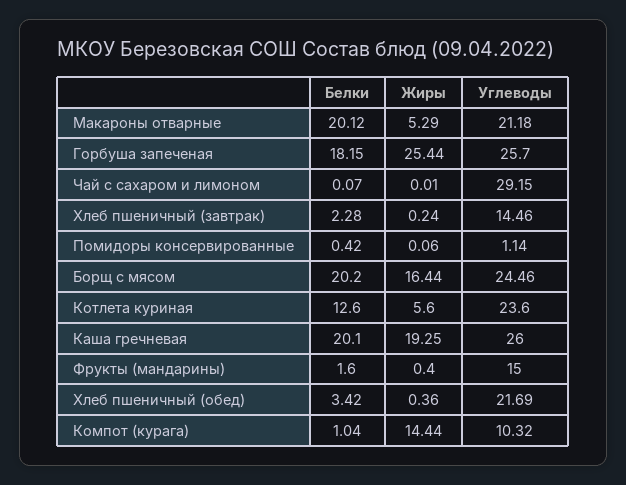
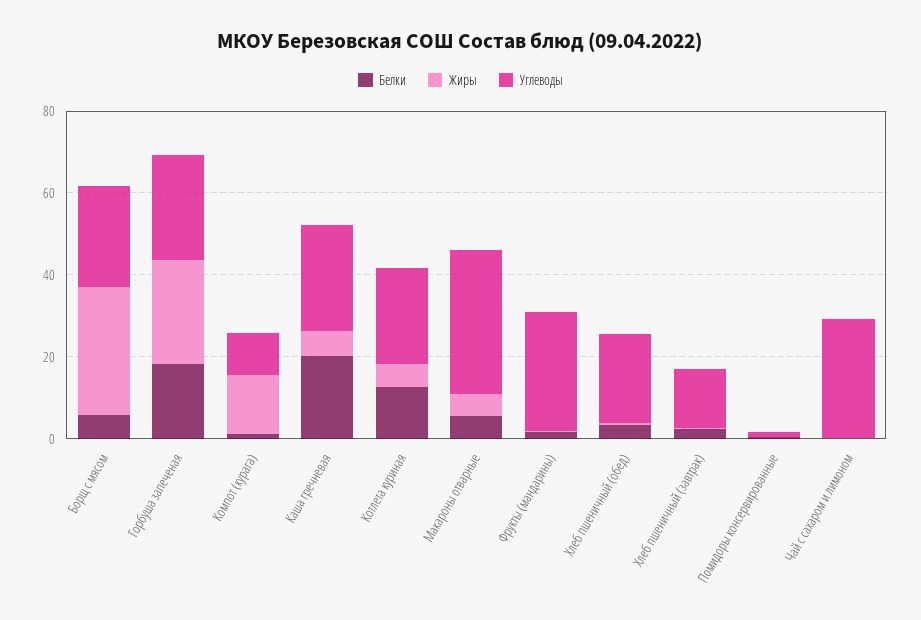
  {
    "Белки": {
-     "Макароны отварные": 20.12,
+     "Макароны отварные": 5,
      "Горбуша запеченая": 18.15,
      "Чай с сахаром и лимоном": 0.07,
      "Хлеб пшеничный (завтрак)": 2.28,
      "Помидоры консервированные": 0.42,
-     "Борщ с мясом": 20.2,
+     "Борщ с мясом": 5,
      "Котлета куриная": 12.6,
      "Каша гречневая": 20.1,
      "Фрукты (мандарины)": 1.6,
      "Хлеб пшеничный (обед)": 3.42,
      "Компот (курага)": 1.04
    },
    "Жиры": {
      "Макароны отварные": 5.29,
      "Горбуша запеченая": 25.44,
      "Чай с сахаром и лимоном": 0.01,
      "Хлеб пшеничный (завтрак)": 0.24,
      "Помидоры консервированные": 0.06,
-     "Борщ с мясом": 16.44,
+     "Борщ с мясом": 30,
      "Котлета куриная": 5.6,
-     "Каша гречневая": 19.25,
+     "Каша гречневая": 5,
      "Фрукты (мандарины)": 0.4,
      "Хлеб пшеничный (обед)": 0.36,
      "Компот (курага)": 14.44
    },
    "Углеводы": {
-     "Макароны отварные": 21.18,
+     "Макароны отварные": 35,
      "Горбуша запеченая": 25.7,
      "Чай с сахаром и лимоном": 29.15,
      "Хлеб пшеничный (завтрак)": 14.46,
      "Помидоры консервированные": 1.14,
      "Борщ с мясом": 24.46,
      "Котлета куриная": 23.6,
      "Каша гречневая": 26,
-     "Фрукты (мандарины)": 15,
+     "Фрукты (мандарины)": 30,
      "Хлеб пшеничный (обед)": 21.69,
      "Компот (курага)": 10.32
    }
  }

